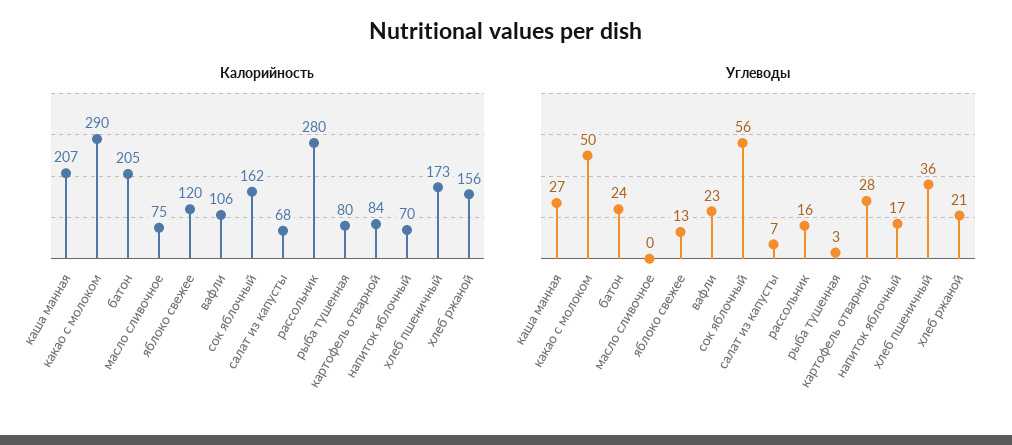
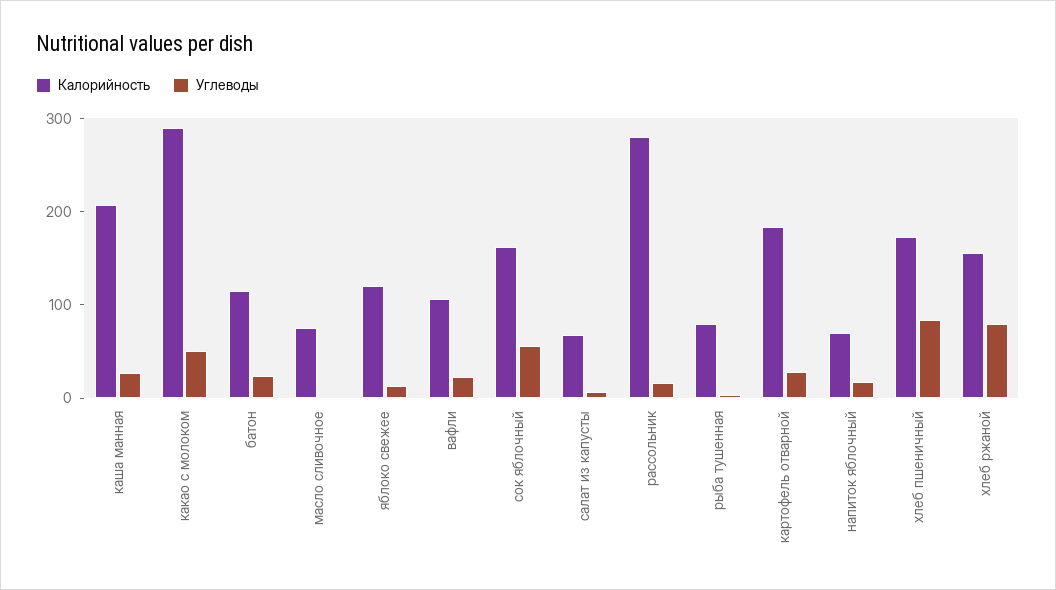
  {
    "Калорийность": {
      "каша манная": 207,
      "какао с молоком": 290,
-     "батон": 205,
+     "батон": 120,
      "масло сливочное": 75,
      "яблоко свежее": 120,
      "вафли": 106,
      "сок яблочный": 162,
      "салат из капусты": 68,
      "рассольник": 280,
      "рыба тушенная": 80,
-     "картофель отварной": 84,
+     "картофель отварной": 180,
      "напиток яблочный": 70,
      "хлеб пшеничный": 173,
      "хлеб ржаной": 156
    },
    "Углеводы": {
      "каша манная": 27,
      "какао с молоком": 50,
      "батон": 24,
      "масло сливочное": 0,
      "яблоко свежее": 13,
      "вафли": 23,
      "сок яблочный": 56,
      "салат из капусты": 7,
      "рассольник": 16,
      "рыба тушенная": 3,
      "картофель отварной": 28,
      "напиток яблочный": 17,
-     "хлеб пшеничный": 36,
+     "хлеб пшеничный": 80,
-     "хлеб ржаной": 21
+     "хлеб ржаной": 80
    }
  }

